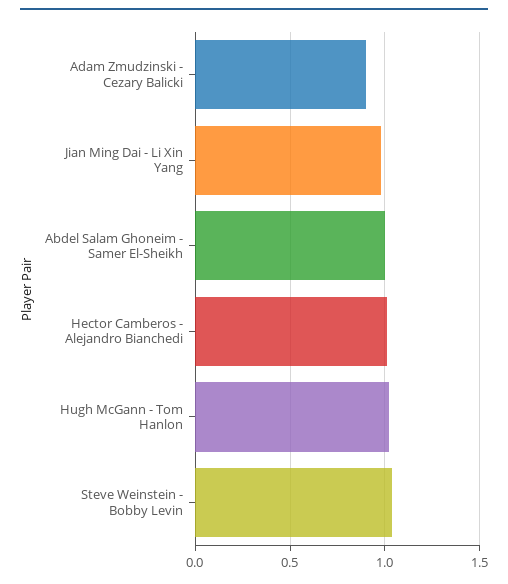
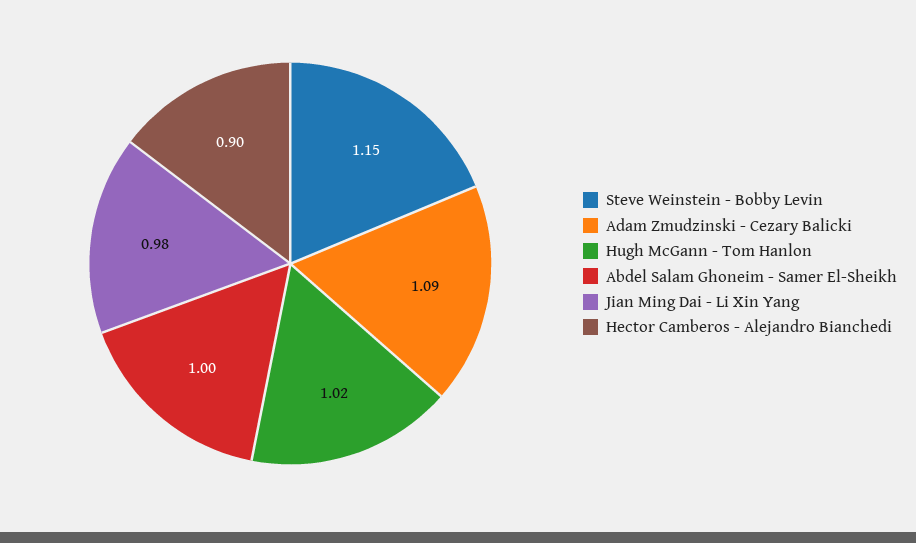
  {
-   "Adam Zmudzinski - Cezary Balicki": 0.9,
+   "Adam Zmudzinski - Cezary Balicki": 1.09,
    "Jian Ming Dai - Li Xin Yang": 0.98,
    "Abdel Salam Ghoneim - Samer El-Sheikh": 1,
-   "Hector Camberos - Alejandro Bianchedi": 1,
+   "Hector Camberos - Alejandro Bianchedi": 0.9,
    "Hugh McGann - Tom Hanlon": 1.02,
-   "Steve Weinstein - Bobby Levin": 1.05
+   "Steve Weinstein - Bobby Levin": 1.15
  }

